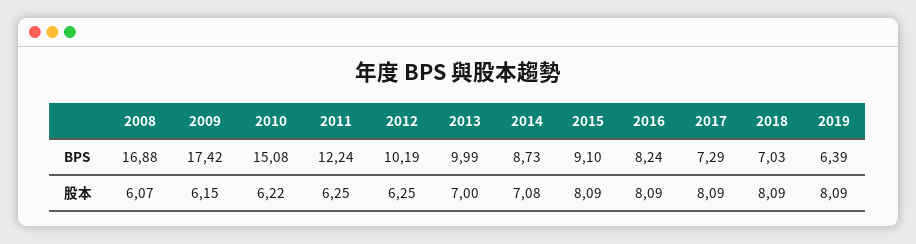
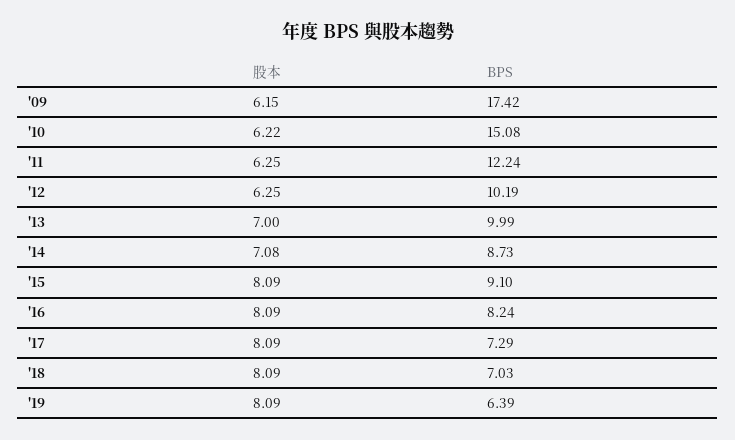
  {
-   "2008": {
-     "BPS": 16.88,
-     "股本": 6.07
-   },
    "2009": {
      "BPS": 17.42,
      "股本": 6.15
    },
    "2010": {
      "BPS": 15.08,
      "股本": 6.22
    },
    "2011": {
      "BPS": 12.24,
      "股本": 6.25
    },
    "2012": {
      "BPS": 10.19,
      "股本": 6.25
    },
    "2013": {
      "BPS": 9.99,
      "股本": 7
    },
    "2014": {
      "BPS": 8.73,
      "股本": 7.08
    },
    "2015": {
      "BPS": 9.1,
      "股本": 8.09
    },
    "2016": {
      "BPS": 8.24,
      "股本": 8.09
    },
    "2017": {
      "BPS": 7.29,
      "股本": 8.09
    },
    "2018": {
      "BPS": 7.03,
      "股本": 8.09
    },
    "2019": {
      "BPS": 6.39,
      "股本": 8.09
    }
  }

